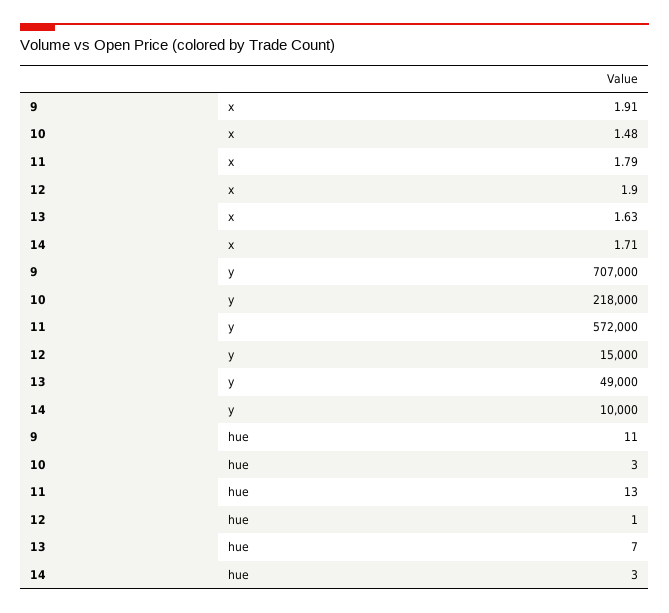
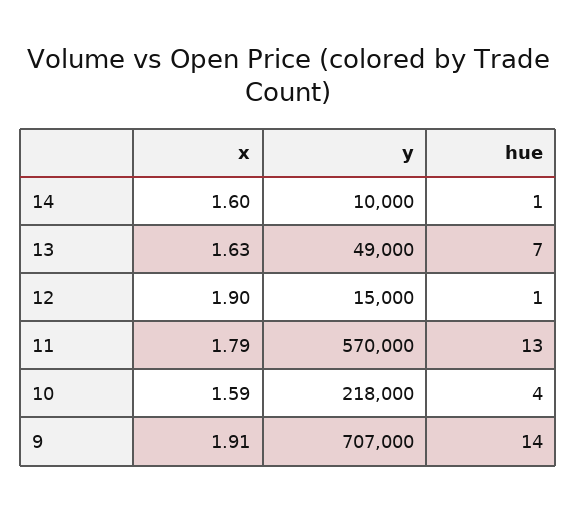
  {
    "9": {
      "x": 1.91,
      "y": 707000,
-     "hue": 11
+     "hue": 14
    },
    "10": {
-     "x": 1.48,
+     "x": 1.59,
      "y": 218000,
-     "hue": 3
+     "hue": 4
    },
    "11": {
      "x": 1.79,
-     "y": 572000,
+     "y": 570000,
      "hue": 13
    },
    "12": {
      "x": 1.9,
      "y": 15000,
      "hue": 1
    },
    "13": {
      "x": 1.63,
      "y": 49000,
      "hue": 7
    },
    "14": {
-     "x": 1.71,
+     "x": 1.6,
      "y": 10000,
-     "hue": 3
+     "hue": 1
    }
  }

